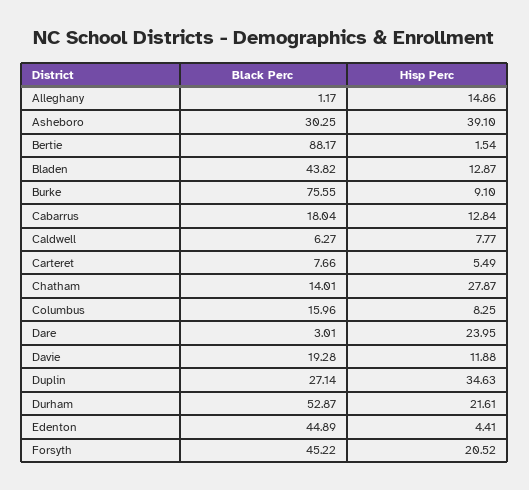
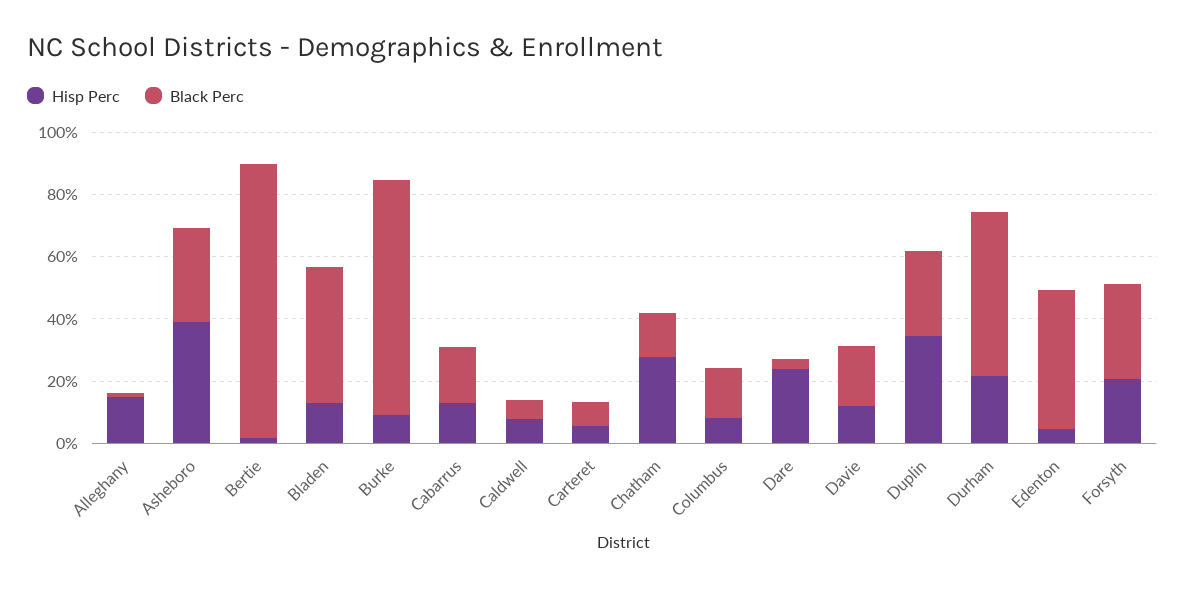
  {
    "Black Perc": {
      "Alleghany": 1.17,
      "Asheboro": 30.25,
      "Bertie": 88.17,
      "Bladen": 43.82,
      "Burke": 75.55,
      "Cabarrus": 18.04,
      "Caldwell": 6.27,
      "Carteret": 7.66,
      "Chatham": 14.01,
      "Columbus": 15.96,
      "Dare": 3.01,
      "Davie": 19.28,
      "Duplin": 27.14,
      "Durham": 52.87,
      "Edenton": 44.89,
-     "Forsyth": 45.22
+     "Forsyth": 30
    },
    "Hisp Perc": {
      "Alleghany": 14.86,
      "Asheboro": 39.1,
      "Bertie": 1.54,
      "Bladen": 12.87,
      "Burke": 9.1,
      "Cabarrus": 12.84,
      "Caldwell": 7.77,
      "Carteret": 5.49,
      "Chatham": 27.87,
      "Columbus": 8.25,
      "Dare": 23.95,
      "Davie": 11.88,
      "Duplin": 34.63,
      "Durham": 21.61,
      "Edenton": 4.41,
      "Forsyth": 20.52
    }
  }

